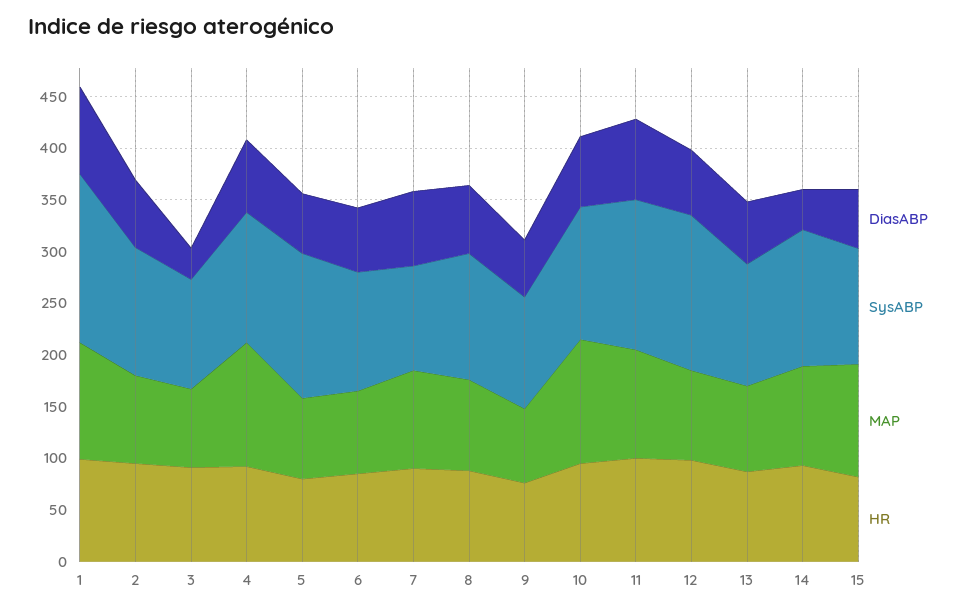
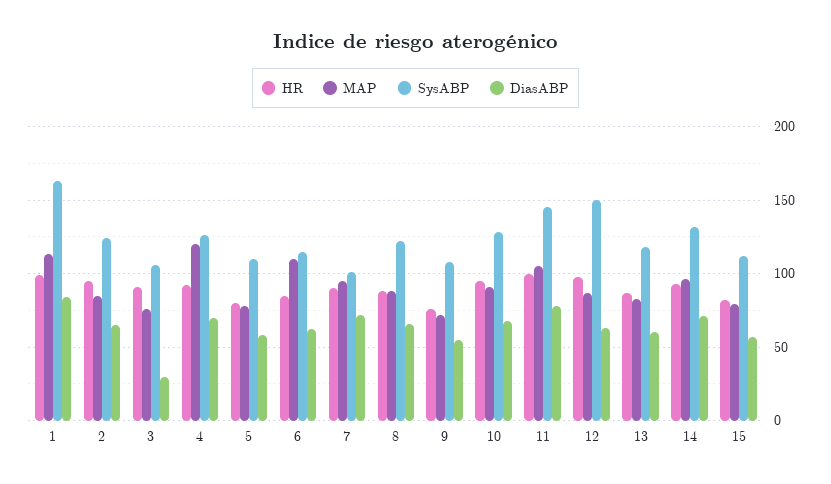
  {
    "DiasABP": {
      "1": 85,
      "2": 65,
      "3": 30,
      "4": 70,
      "5": 60,
      "6": 60,
      "7": 70,
      "8": 65,
      "9": 55,
      "10": 70,
      "11": 80,
      "12": 65,
      "13": 60,
-     "14": 40,
+     "14": 70,
      "15": 55
    },
    "SysABP": {
      "1": 165,
      "2": 125,
      "3": 105,
      "4": 125,
-     "5": 140,
+     "5": 110,
      "6": 115,
      "7": 100,
      "8": 120,
      "9": 110,
      "10": 130,
      "11": 145,
      "12": 150,
      "13": 120,
      "14": 130,
      "15": 110
    },
    "MAP": {
      "1": 115,
      "2": 85,
      "3": 75,
      "4": 120,
      "5": 80,
-     "6": 80,
+     "6": 110,
      "7": 95,
      "8": 90,
      "9": 70,
-     "10": 120,
+     "10": 90,
      "11": 105,
      "12": 85,
      "13": 85,
      "14": 95,
-     "15": 110
+     "15": 80
    },
    "HR": {
      "1": 100,
      "2": 95,
      "3": 90,
      "4": 90,
      "5": 80,
      "6": 85,
      "7": 90,
      "8": 90,
      "9": 75,
      "10": 95,
      "11": 100,
      "12": 100,
      "13": 85,
      "14": 95,
      "15": 80
    }
  }

